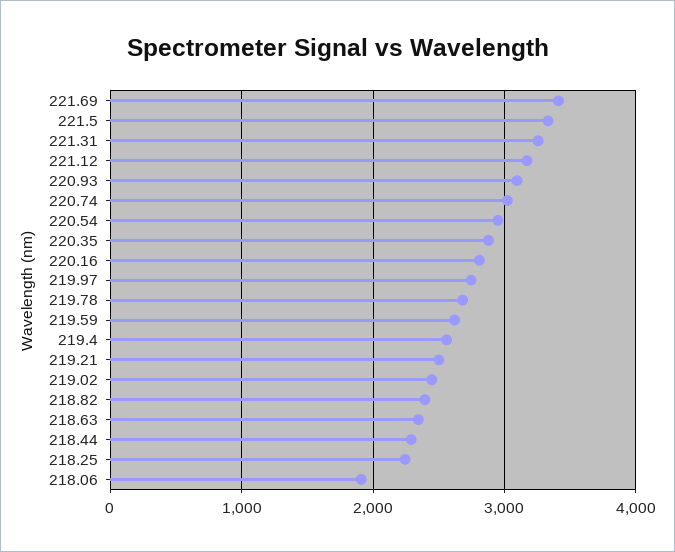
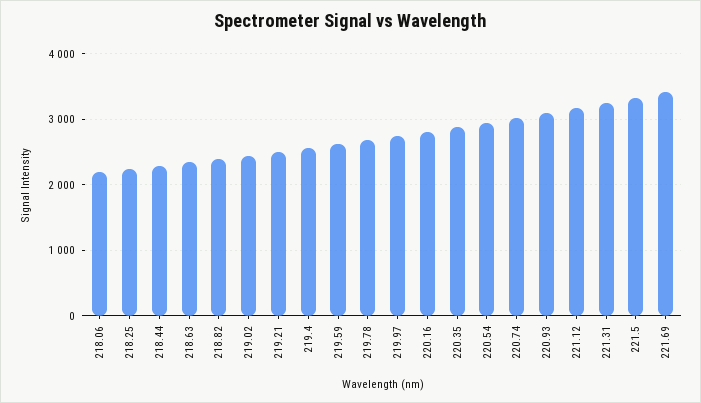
  {
    "221.69": 3400,
    "221.5": 3300,
    "221.31": 3300,
    "221.12": 3200,
    "220.93": 3100,
    "220.74": 3000,
    "220.54": 3000,
    "220.35": 2900,
    "220.16": 2800,
    "219.97": 2700,
    "219.78": 2700,
    "219.59": 2600,
    "219.4": 2600,
    "219.21": 2500,
    "219.02": 2400,
    "218.82": 2400,
    "218.63": 2300,
    "218.44": 2300,
    "218.25": 2200,
-   "218.06": 1900
+   "218.06": 2200
  }

